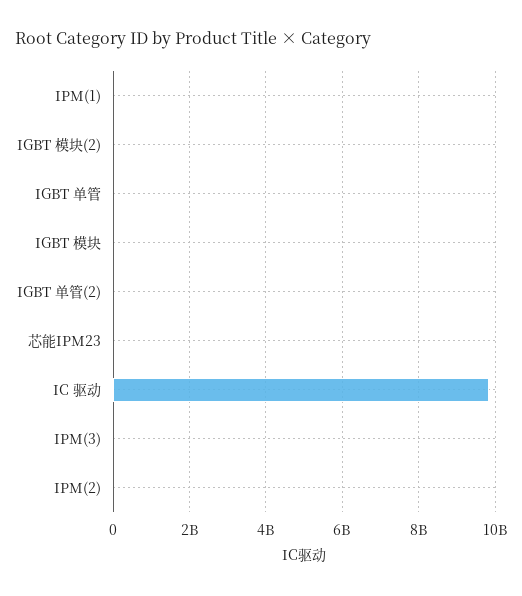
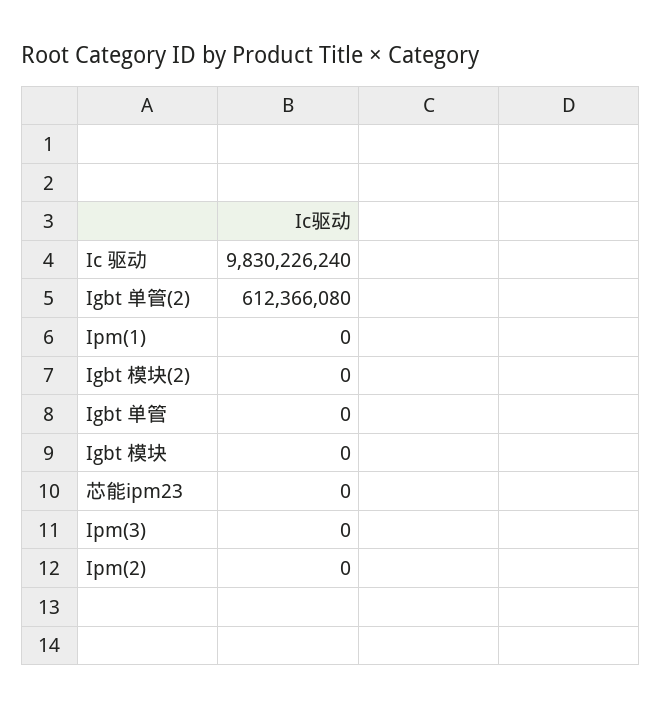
  {
    "IPM(1)": 0,
    "IGBT 模块(2)": 0,
    "IGBT 单管": 0,
    "IGBT 模块": 0,
-   "IGBT 单管(2)": 0,
+   "IGBT 单管(2)": 612366080,
    "芯能IPM23": 0,
    "IC 驱动": 9830226240,
    "IPM(3)": 0,
    "IPM(2)": 0
  }

